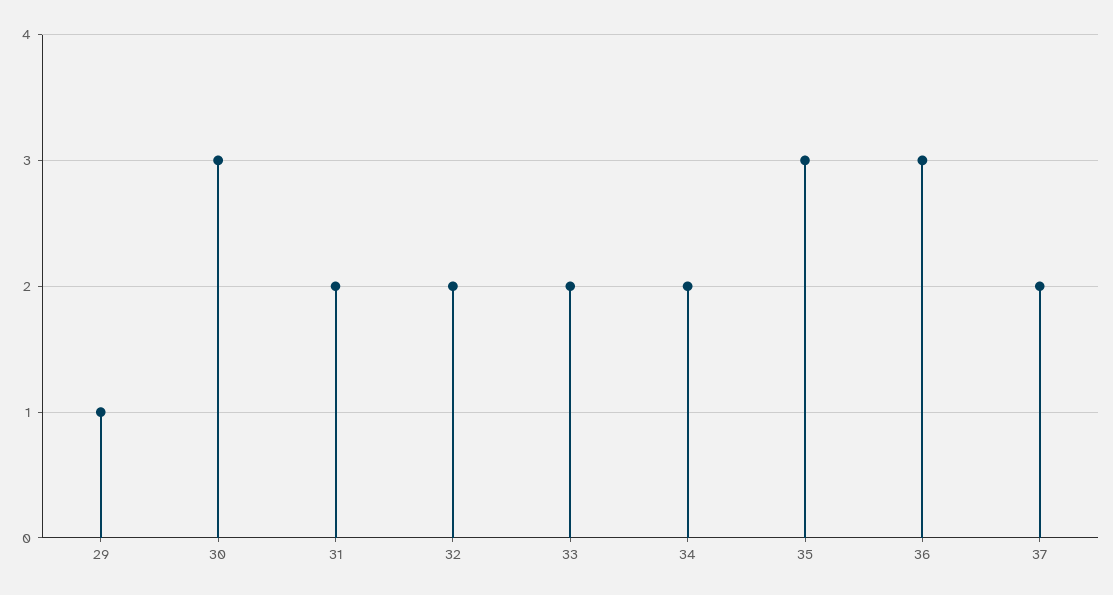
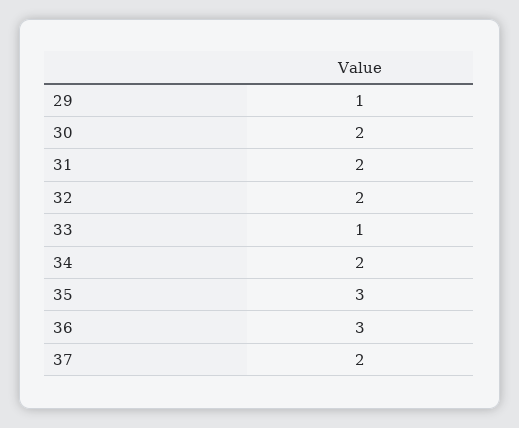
  {
    "29": 1,
-   "30": 3,
+   "30": 2,
    "31": 2,
    "32": 2,
-   "33": 2,
+   "33": 1,
    "34": 2,
    "35": 3,
    "36": 3,
    "37": 2
  }

